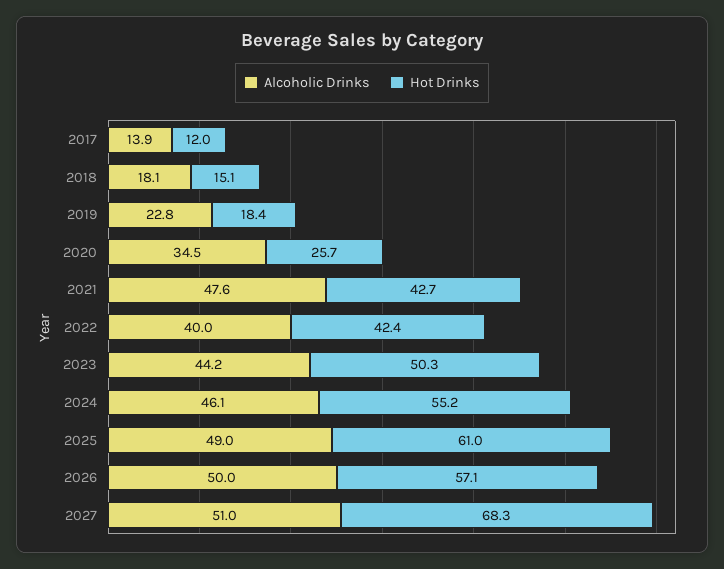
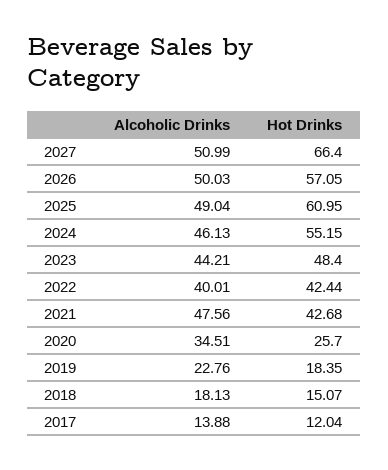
  {
    "Alcoholic Drinks": {
      "2017": 13.88,
      "2018": 18.13,
      "2019": 22.76,
      "2020": 34.51,
      "2021": 47.56,
      "2022": 40.01,
      "2023": 44.21,
      "2024": 46.13,
      "2025": 49.04,
      "2026": 50.03,
      "2027": 50.99
    },
    "Hot Drinks": {
      "2017": 12.04,
      "2018": 15.07,
      "2019": 18.35,
      "2020": 25.7,
      "2021": 42.68,
      "2022": 42.44,
-     "2023": 50.3,
+     "2023": 48.4,
      "2024": 55.15,
      "2025": 60.95,
      "2026": 57.05,
-     "2027": 68.3
+     "2027": 66.4
    }
  }

